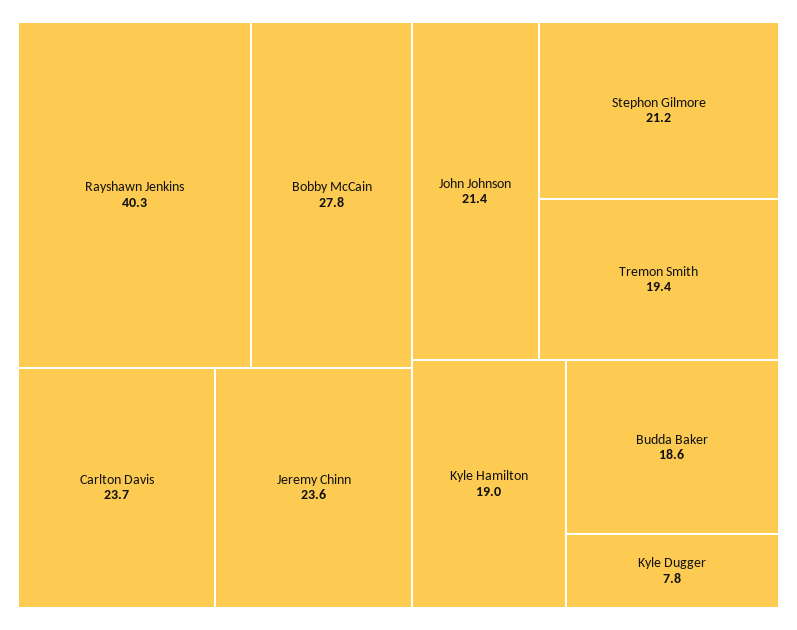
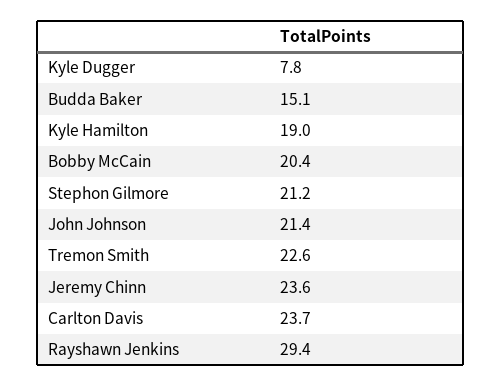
  {
-   "Rayshawn Jenkins": 40.3,
+   "Rayshawn Jenkins": 29.4,
-   "Bobby McCain": 27.8,
+   "Bobby McCain": 20.4,
    "Carlton Davis": 23.7,
    "Jeremy Chinn": 23.6,
    "John Johnson": 21.4,
    "Stephon Gilmore": 21.2,
-   "Tremon Smith": 19.4,
+   "Tremon Smith": 22.6,
    "Kyle Hamilton": 19,
-   "Budda Baker": 18.6,
+   "Budda Baker": 15.1,
    "Kyle Dugger": 7.8
  }

